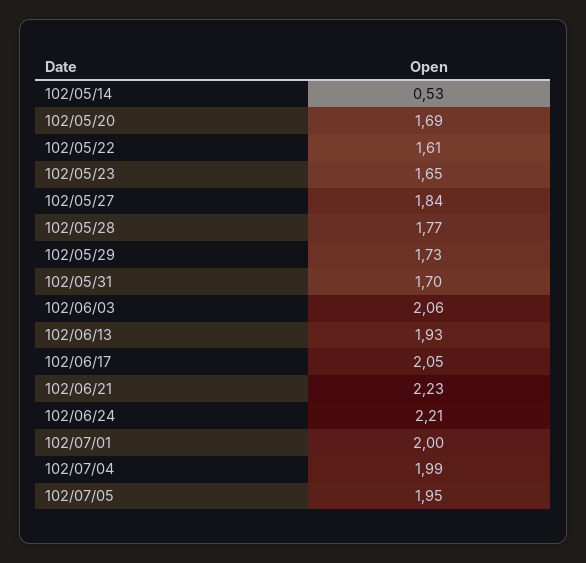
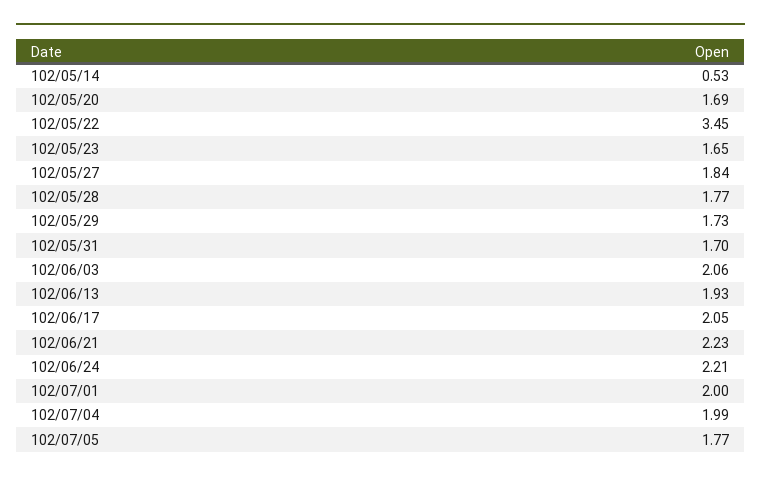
  {
    "102/05/14": 0.53,
    "102/05/20": 1.69,
-   "102/05/22": 1.61,
+   "102/05/22": 3.45,
    "102/05/23": 1.65,
    "102/05/27": 1.84,
    "102/05/28": 1.77,
    "102/05/29": 1.73,
    "102/05/31": 1.7,
    "102/06/03": 2.06,
    "102/06/13": 1.93,
    "102/06/17": 2.05,
    "102/06/21": 2.23,
    "102/06/24": 2.21,
    "102/07/01": 2,
    "102/07/04": 1.99,
-   "102/07/05": 1.95
+   "102/07/05": 1.77
  }

